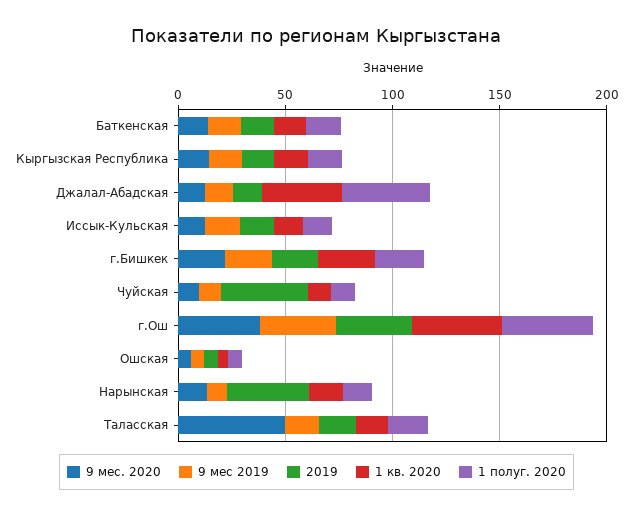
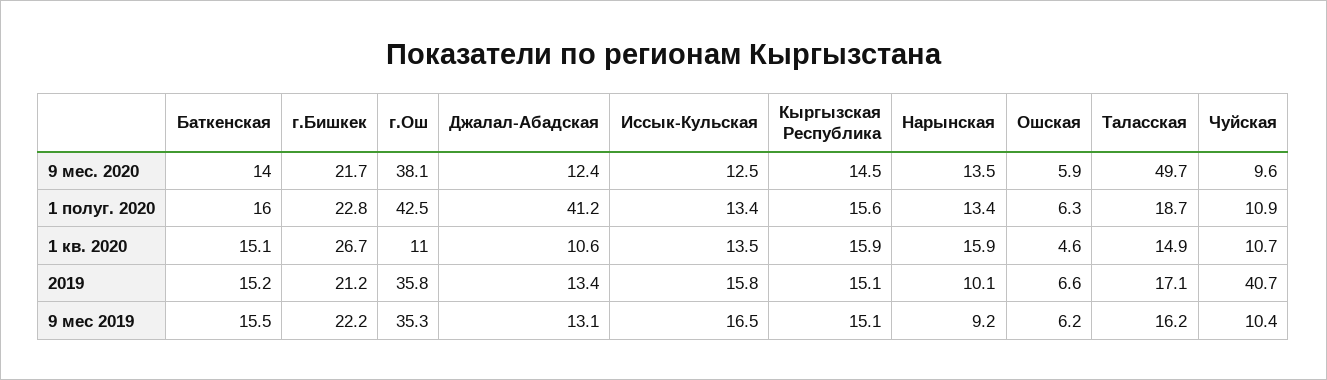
  {
    "9 мес. 2020": {
      "Баткенская": 14,
      "Кыргызская Республика": 14.5,
      "Джалал-Абадская": 12.4,
      "Иссык-Кульская": 12.5,
      "г.Бишкек": 21.7,
      "Чуйская": 9.6,
      "г.Ош": 38.1,
      "Ошская": 5.9,
      "Нарынская": 13.5,
      "Таласская": 49.7
    },
    "9 мес 2019": {
      "Баткенская": 15.5,
      "Кыргызская Республика": 15.1,
      "Джалал-Абадская": 13.1,
      "Иссык-Кульская": 16.5,
      "г.Бишкек": 22.2,
      "Чуйская": 10.4,
      "г.Ош": 35.3,
      "Ошская": 6.2,
      "Нарынская": 9.2,
      "Таласская": 16.2
    },
    "2019": {
      "Баткенская": 15.2,
      "Кыргызская Республика": 15.1,
      "Джалал-Абадская": 13.4,
      "Иссык-Кульская": 15.8,
      "г.Бишкек": 21.2,
      "Чуйская": 40.7,
      "г.Ош": 35.8,
      "Ошская": 6.6,
-     "Нарынская": 40,
+     "Нарынская": 10.1,
      "Таласская": 17.1
    },
    "1 кв. 2020": {
      "Баткенская": 15.1,
      "Кыргызская Республика": 15.9,
-     "Джалал-Абадская": 40,
+     "Джалал-Абадская": 10.6,
      "Иссык-Кульская": 13.5,
      "г.Бишкек": 26.7,
      "Чуйская": 10.7,
-     "г.Ош": 40,
+     "г.Ош": 11,
      "Ошская": 4.6,
      "Нарынская": 15.9,
      "Таласская": 14.9
    },
    "1 полуг. 2020": {
      "Баткенская": 16,
      "Кыргызская Республика": 15.6,
      "Джалал-Абадская": 41.2,
      "Иссык-Кульская": 13.4,
      "г.Бишкек": 22.8,
      "Чуйская": 10.9,
      "г.Ош": 42.5,
      "Ошская": 6.3,
      "Нарынская": 13.4,
      "Таласская": 18.7
    }
  }

